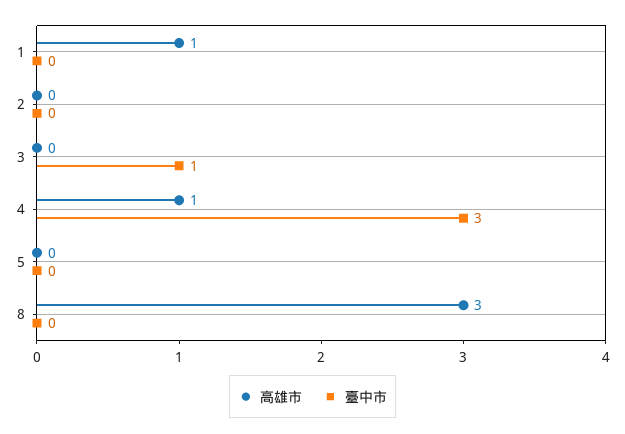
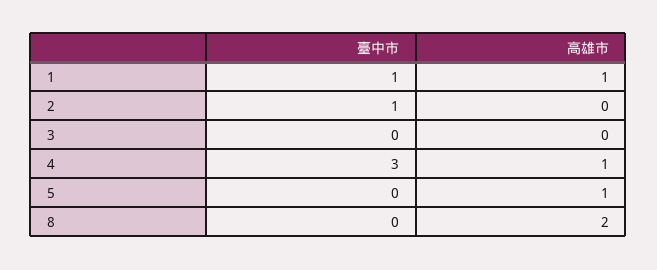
  {
    "高雄市": {
      "1": 1,
      "2": 0,
      "3": 0,
      "4": 1,
-     "5": 0,
+     "5": 1,
-     "8": 3
+     "8": 2
    },
    "臺中市": {
-     "1": 0,
+     "1": 1,
-     "2": 0,
+     "2": 1,
-     "3": 1,
+     "3": 0,
      "4": 3,
      "5": 0,
      "8": 0
    }
  }

